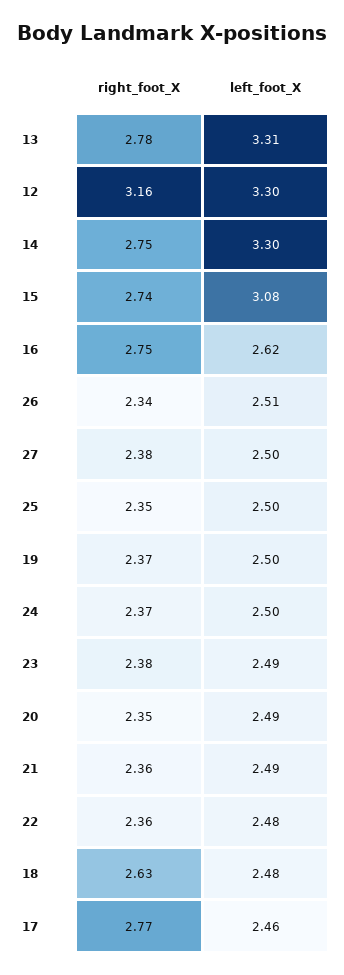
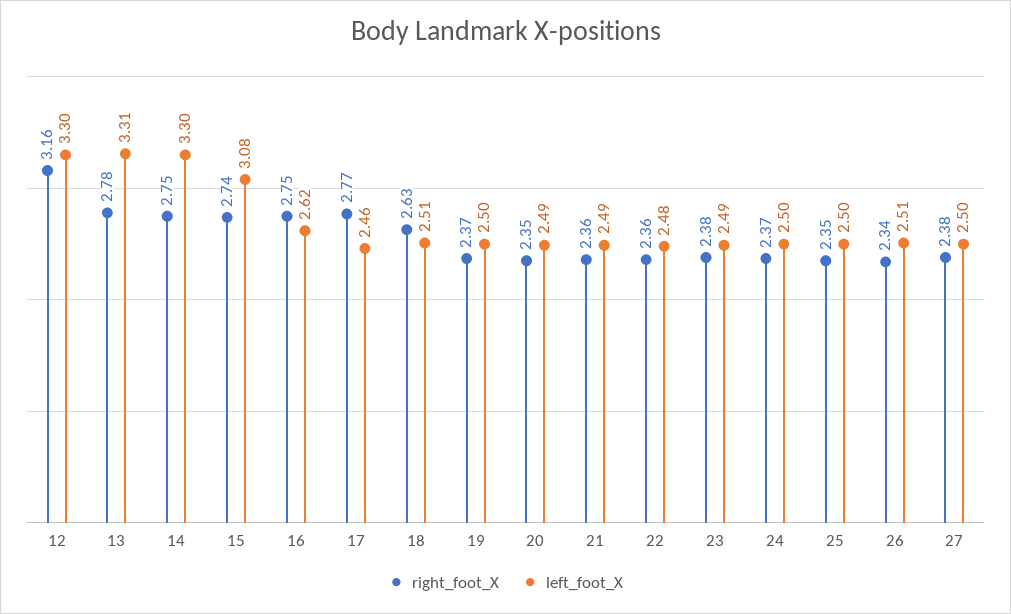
  {
    "right_foot_X": {
      "13": 2.78,
      "12": 3.16,
      "14": 2.75,
      "15": 2.74,
      "16": 2.75,
      "26": 2.34,
      "27": 2.38,
      "25": 2.35,
      "19": 2.37,
      "24": 2.37,
      "23": 2.38,
      "20": 2.35,
      "21": 2.36,
      "22": 2.36,
      "18": 2.63,
      "17": 2.77
    },
    "left_foot_X": {
      "13": 3.31,
      "12": 3.3,
      "14": 3.3,
      "15": 3.08,
      "16": 2.62,
      "26": 2.51,
      "27": 2.5,
      "25": 2.5,
      "19": 2.5,
      "24": 2.5,
      "23": 2.49,
      "20": 2.49,
      "21": 2.49,
      "22": 2.48,
-     "18": 2.48,
+     "18": 2.51,
      "17": 2.46
    }
  }

